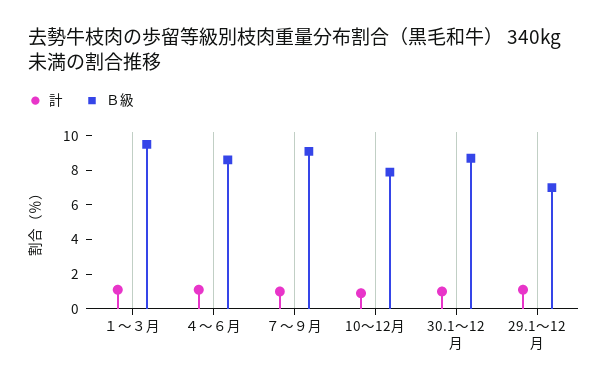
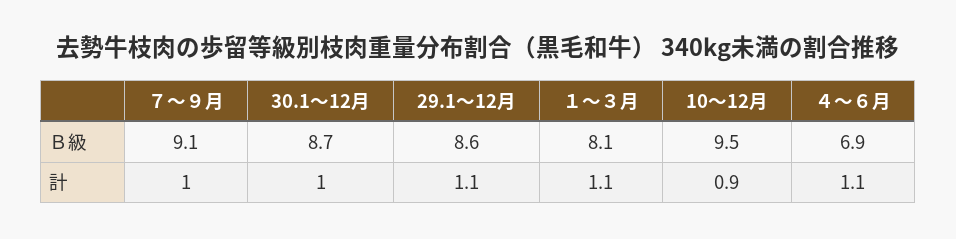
  {
    "計": {
      "１～３月": 1.1,
      "４～６月": 1.1,
      "７～９月": 1,
      "10～12月": 0.9,
      "30.1～12月": 1,
      "29.1～12月": 1.1
    },
    "Ｂ級": {
-     "１～３月": 9.5,
+     "１～３月": 8.1,
-     "４～６月": 8.5,
+     "４～６月": 6.9,
      "７～９月": 9.1,
-     "10～12月": 8,
+     "10～12月": 9.5,
      "30.1～12月": 8.7,
-     "29.1～12月": 7
+     "29.1～12月": 8.6
    }
  }

